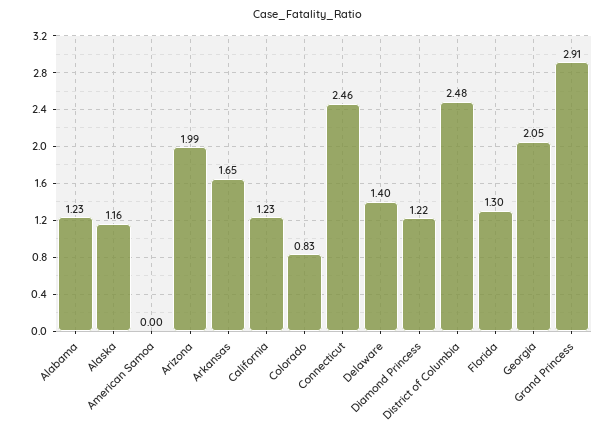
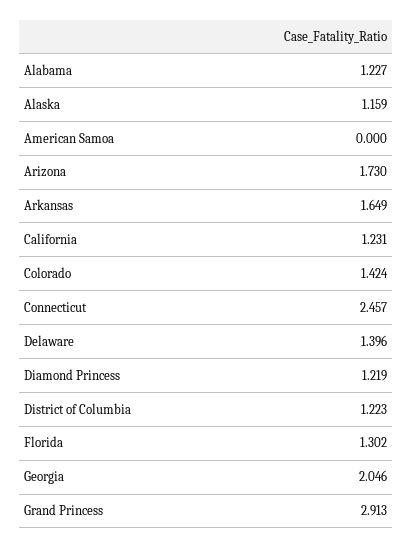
  {
    "Alabama": 1.227,
    "Alaska": 1.159,
    "American Samoa": 0,
-   "Arizona": 1.99,
+   "Arizona": 1.73,
    "Arkansas": 1.649,
    "California": 1.231,
-   "Colorado": 0.83,
+   "Colorado": 1.424,
    "Connecticut": 2.457,
    "Delaware": 1.396,
    "Diamond Princess": 1.219,
-   "District of Columbia": 2.48,
+   "District of Columbia": 1.223,
    "Florida": 1.302,
    "Georgia": 2.046,
    "Grand Princess": 2.913
  }

